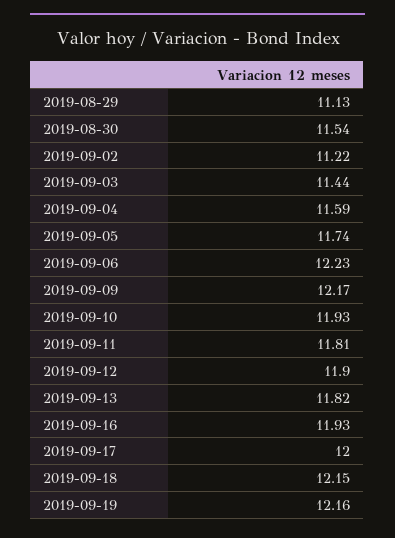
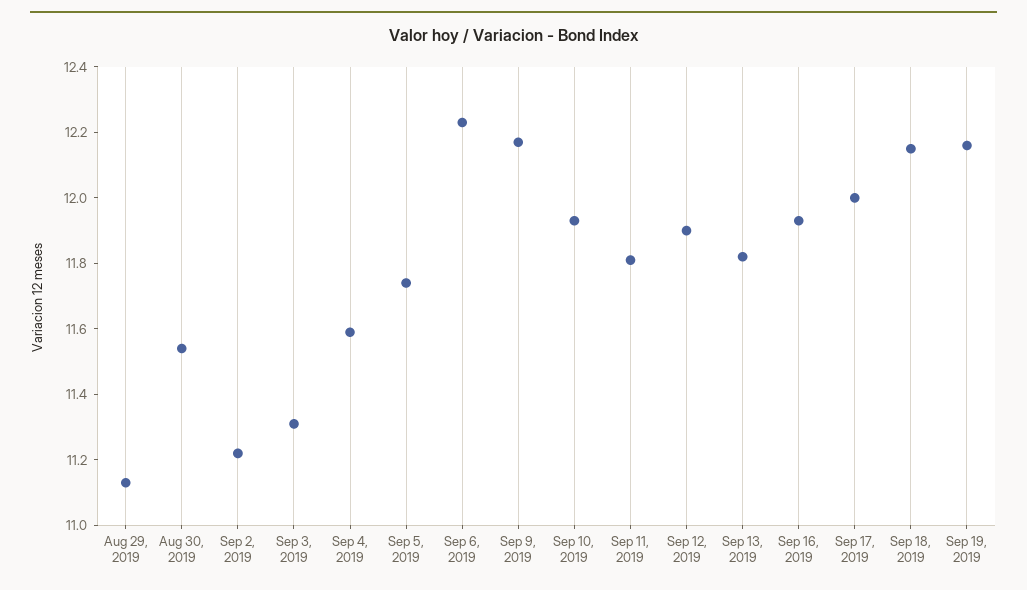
  {
    "2019-08-29": 11.13,
    "2019-08-30": 11.54,
    "2019-09-02": 11.22,
-   "2019-09-03": 11.44,
+   "2019-09-03": 11.3,
    "2019-09-04": 11.59,
    "2019-09-05": 11.74,
    "2019-09-06": 12.23,
    "2019-09-09": 12.17,
    "2019-09-10": 11.93,
    "2019-09-11": 11.81,
    "2019-09-12": 11.9,
    "2019-09-13": 11.82,
    "2019-09-16": 11.93,
    "2019-09-17": 12,
    "2019-09-18": 12.15,
    "2019-09-19": 12.16
  }

